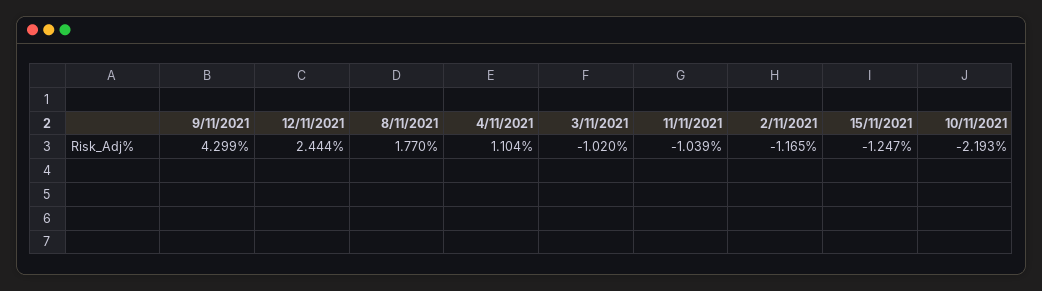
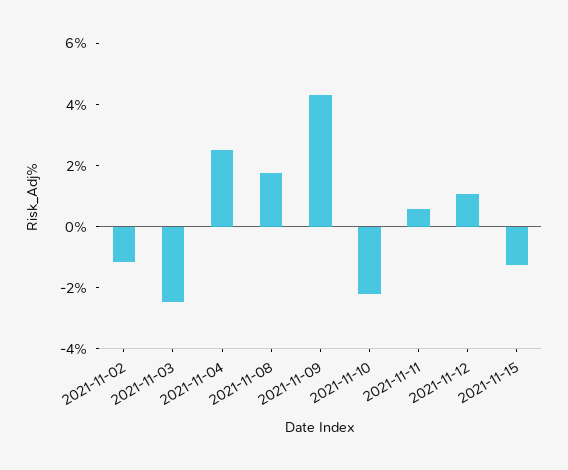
  {
    "9/11/2021": 4.299,
-   "12/11/2021": 2.444,
+   "12/11/2021": 1,
    "8/11/2021": 1.77,
-   "4/11/2021": 1.104,
+   "4/11/2021": 2.5,
-   "3/11/2021": -1.02,
+   "3/11/2021": -2.5,
-   "11/11/2021": -1.039,
+   "11/11/2021": 0.5,
    "2/11/2021": -1.165,
    "15/11/2021": -1.247,
    "10/11/2021": -2.193
  }

